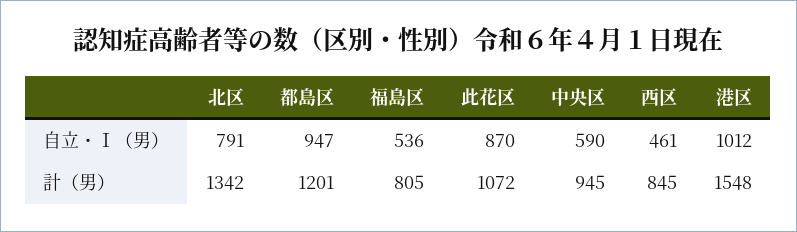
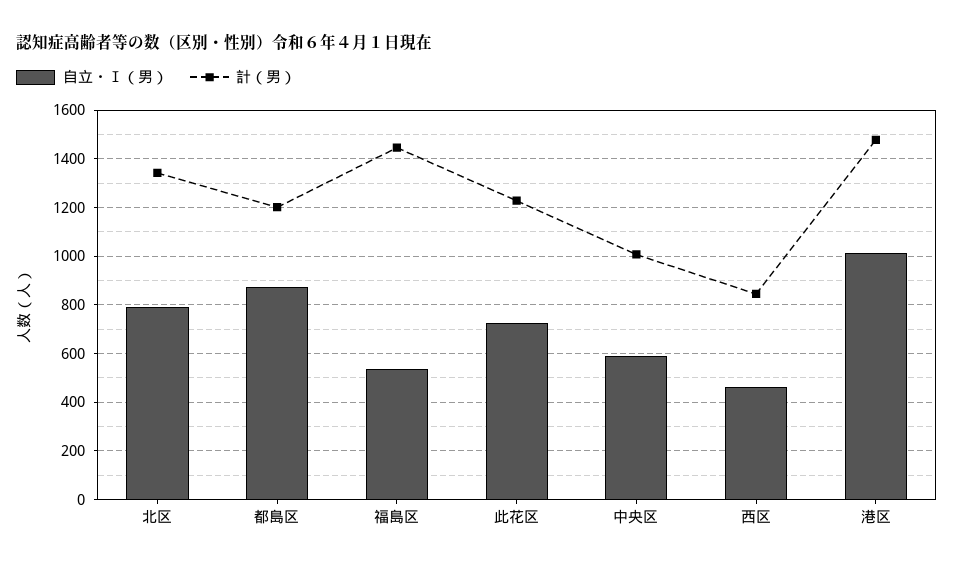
  {
    "自立・Ⅰ（男）": {
      "北区": 791,
-     "都島区": 947,
+     "都島区": 875,
      "福島区": 536,
-     "此花区": 870,
+     "此花区": 725,
      "中央区": 590,
      "西区": 461,
      "港区": 1012
    },
    "計（男）": {
      "北区": 1342,
      "都島区": 1201,
-     "福島区": 805,
+     "福島区": 1450,
-     "此花区": 1072,
+     "此花区": 1225,
-     "中央区": 945,
+     "中央区": 1000,
      "西区": 845,
-     "港区": 1548
+     "港区": 1475
    }
  }

